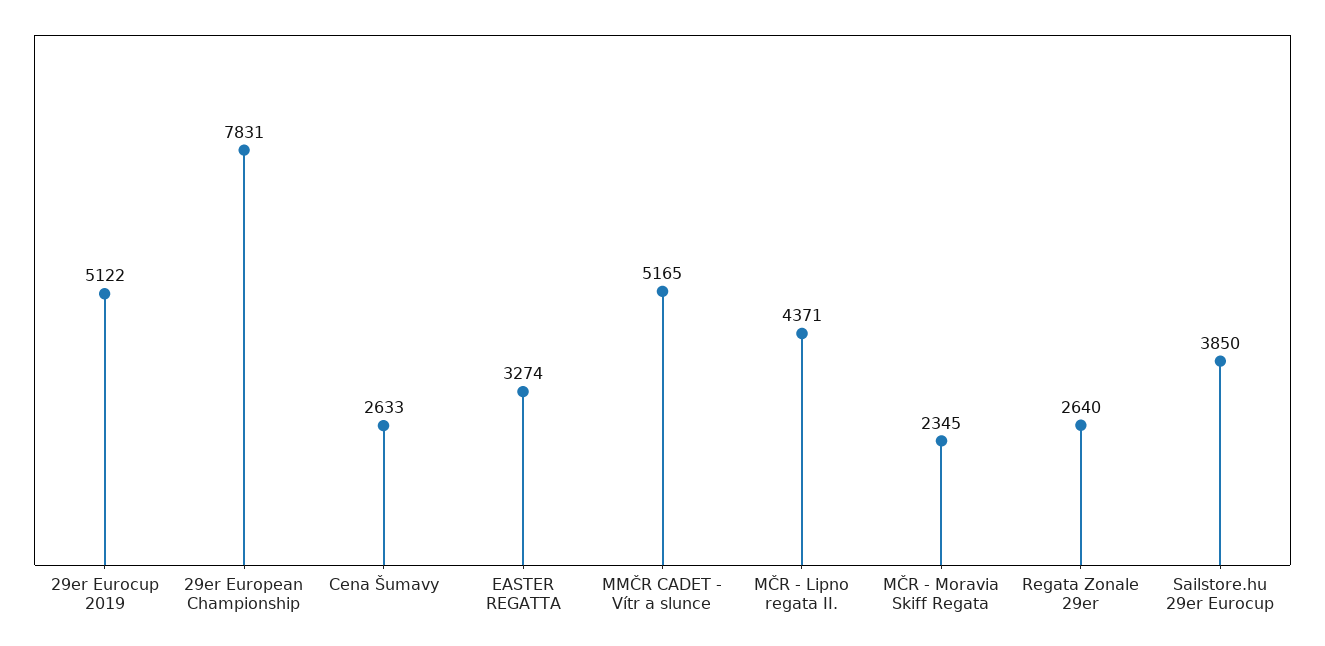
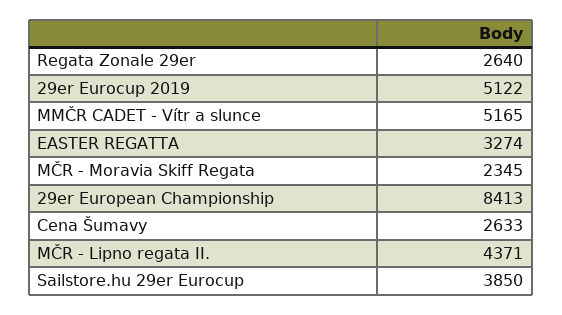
  {
    "29er Eurocup 2019": 5122,
-   "29er European Championship": 7831,
+   "29er European Championship": 8413,
    "Cena Šumavy": 2633,
    "EASTER REGATTA": 3274,
    "MMČR CADET - Vítr a slunce": 5165,
    "MČR - Lipno regata II.": 4371,
    "MČR - Moravia Skiff Regata": 2345,
    "Regata Zonale 29er": 2640,
    "Sailstore.hu 29er Eurocup": 3850
  }

